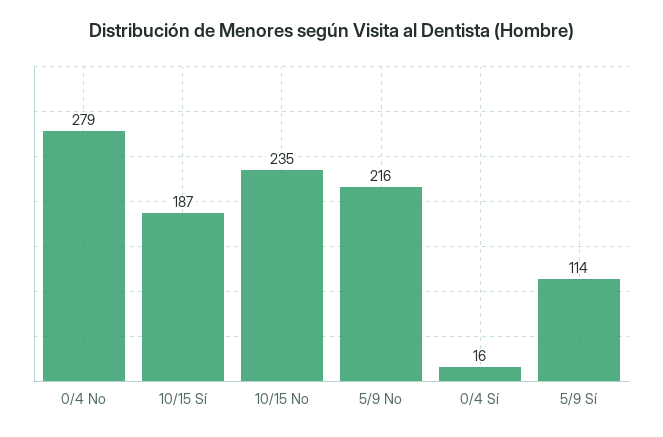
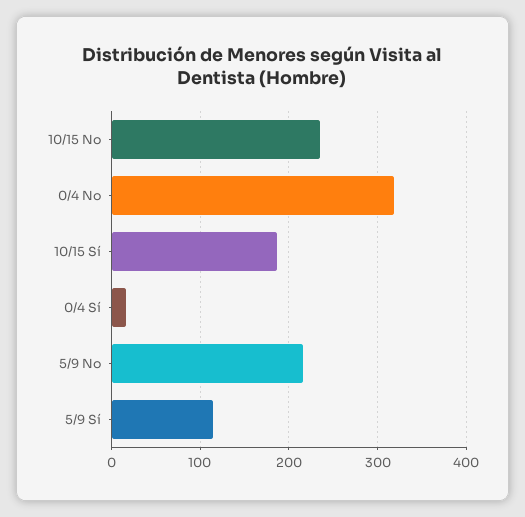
  {
-   "0/4 No": 279,
+   "0/4 No": 320,
    "10/15 Sí": 187,
    "10/15 No": 235,
    "5/9 No": 216,
    "0/4 Sí": 16,
    "5/9 Sí": 114
  }

